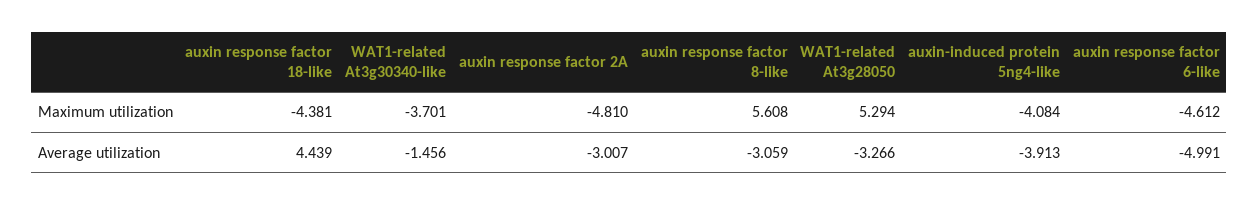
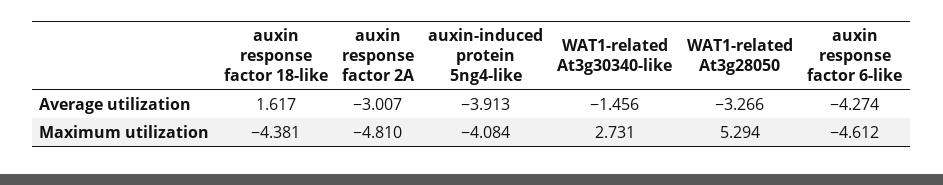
  {
    "auxin response factor 18-like": {
      "Maximum utilization": -4.381,
-     "Average utilization": 4.439
+     "Average utilization": 1.617
    },
    "WAT1-related At3g30340-like": {
-     "Maximum utilization": -3.701,
+     "Maximum utilization": 2.731,
      "Average utilization": -1.456
    },
    "auxin response factor 2A": {
      "Maximum utilization": -4.81,
      "Average utilization": -3.007
    },
-   "auxin response factor 8-like": {
-     "Maximum utilization": 5.608,
-     "Average utilization": -3.059
-   },
    "WAT1-related At3g28050": {
      "Maximum utilization": 5.294,
      "Average utilization": -3.266
    },
    "auxin-induced protein 5ng4-like": {
      "Maximum utilization": -4.084,
      "Average utilization": -3.913
    },
    "auxin response factor 6-like": {
      "Maximum utilization": -4.612,
-     "Average utilization": -4.991
+     "Average utilization": -4.274
    }
  }

